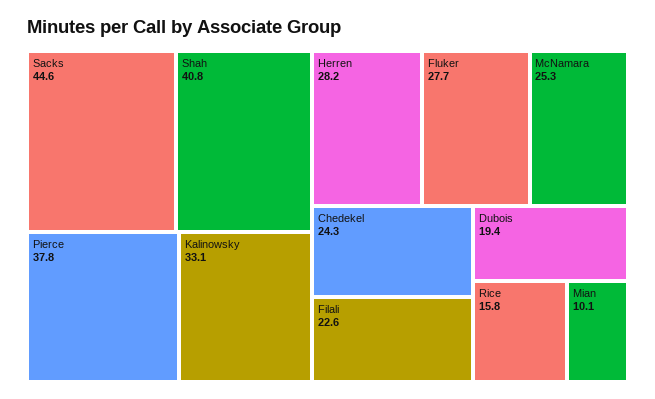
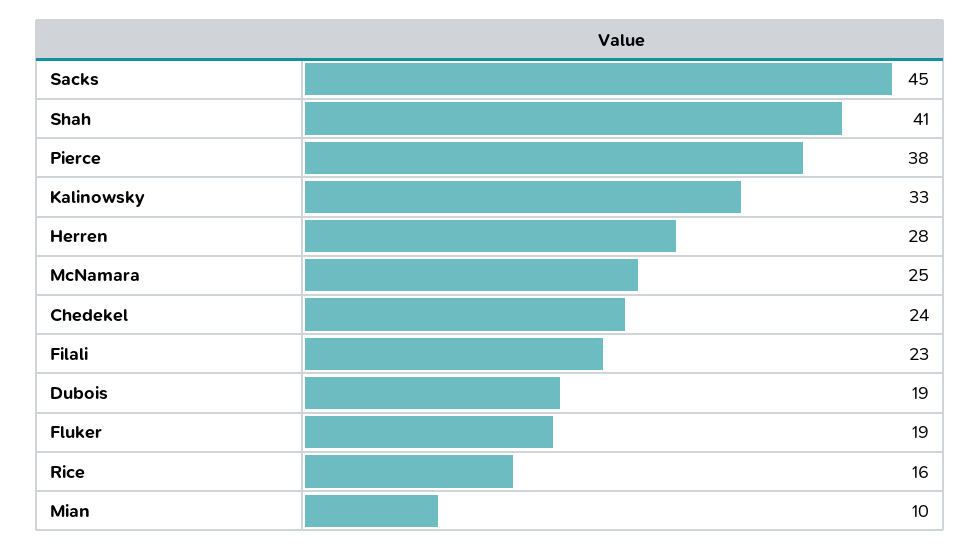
  {
    "Sacks": 44.6,
    "Shah": 40.8,
    "Pierce": 37.8,
    "Kalinowsky": 33.1,
    "Herren": 28.2,
-   "Fluker": 27.7,
+   "Fluker": 19,
    "McNamara": 25.3,
    "Chedekel": 24.3,
    "Filali": 22.6,
    "Dubois": 19.4,
    "Rice": 15.8,
    "Mian": 10.1
  }

